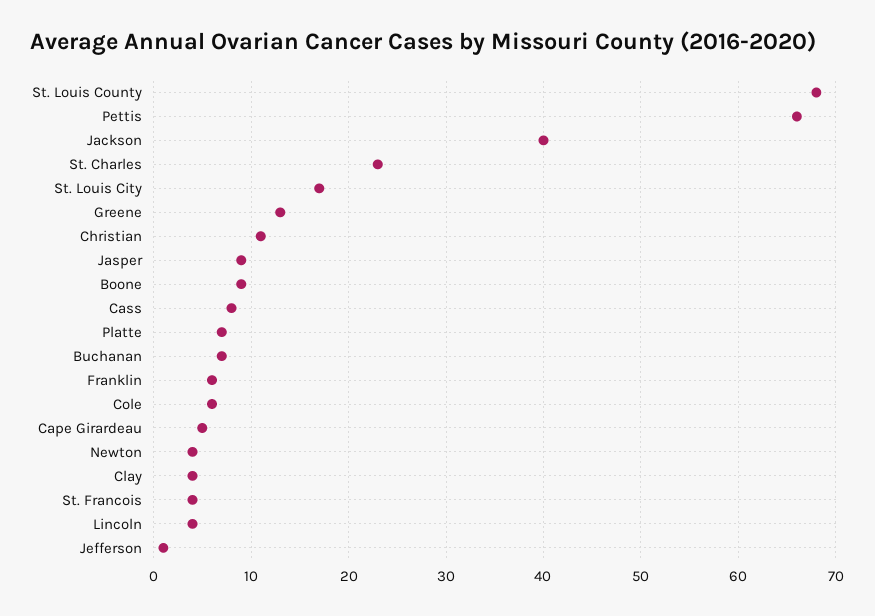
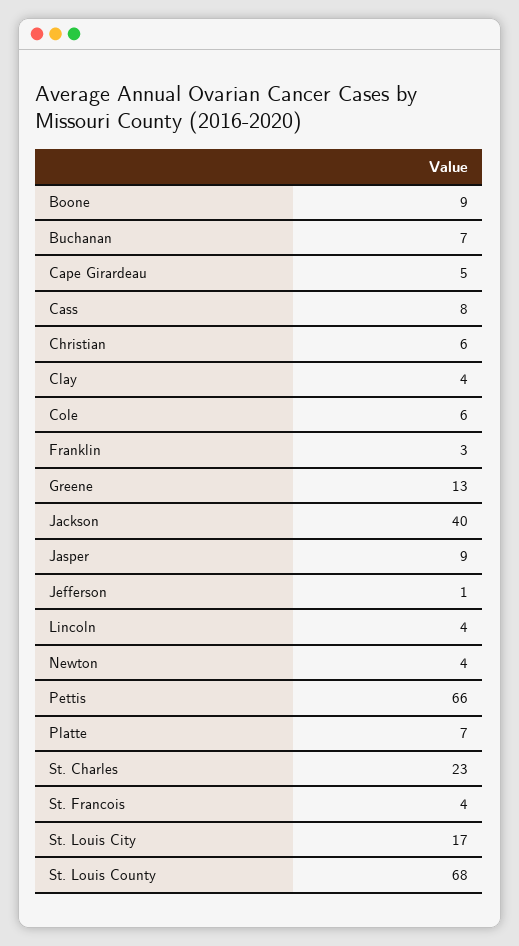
  {
    "St. Louis County": 68,
    "Pettis": 66,
    "Jackson": 40,
    "St. Charles": 23,
    "St. Louis City": 17,
    "Greene": 13,
-   "Christian": 11,
+   "Christian": 6,
    "Jasper": 9,
    "Boone": 9,
    "Cass": 8,
    "Platte": 7,
    "Buchanan": 7,
-   "Franklin": 6,
+   "Franklin": 3,
    "Cole": 6,
    "Cape Girardeau": 5,
    "Newton": 4,
    "Clay": 4,
    "St. Francois": 4,
    "Lincoln": 4,
    "Jefferson": 1
  }

